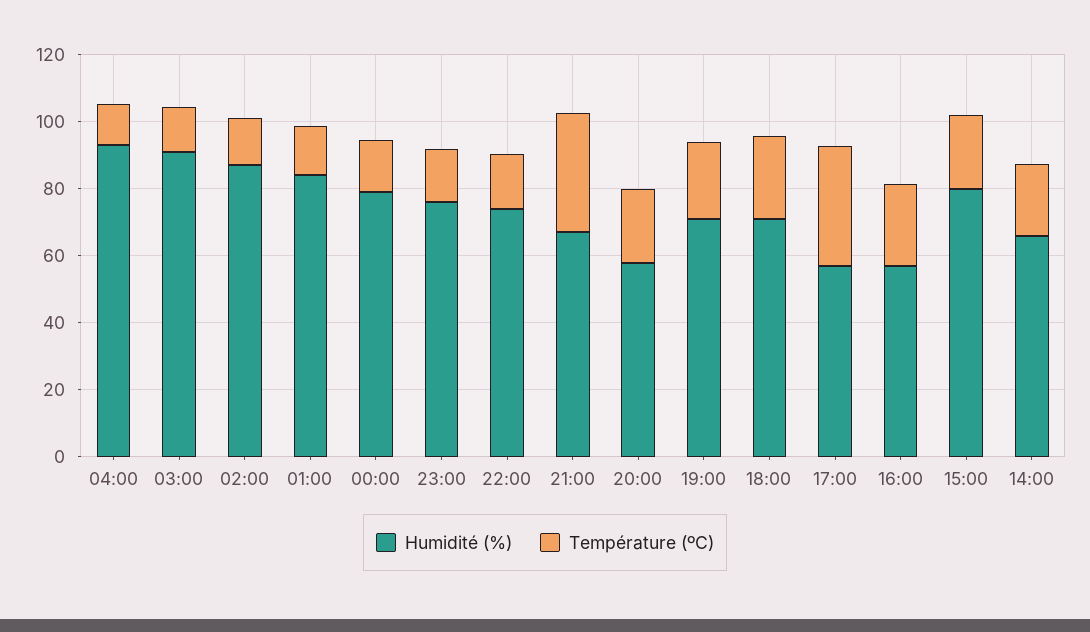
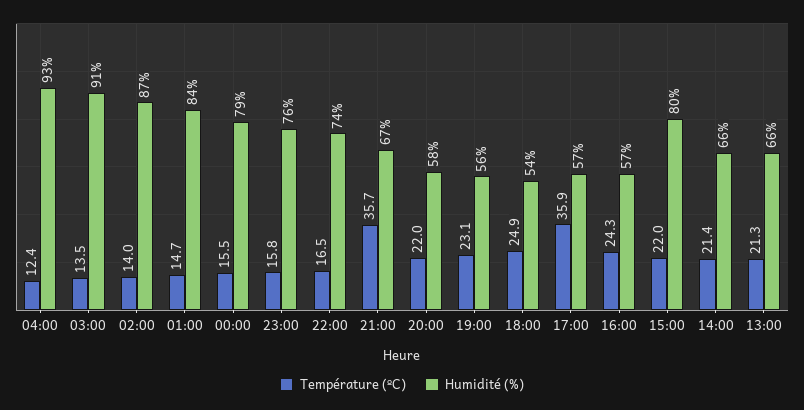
  {
    "Humidité (%)": {
      "04:00": 93,
      "03:00": 91,
      "02:00": 87,
      "01:00": 84,
      "00:00": 79,
      "23:00": 76,
      "22:00": 74,
      "21:00": 67,
      "20:00": 58,
-     "19:00": 70,
+     "19:00": 56,
-     "18:00": 70,
+     "18:00": 54,
      "17:00": 57,
      "16:00": 57,
      "15:00": 80,
-     "14:00": 66
+     "14:00": 66,
+     "13:00": 66
    },
    "Température (ºC)": {
      "04:00": 12.4,
      "03:00": 13.5,
      "02:00": 14,
      "01:00": 14.7,
      "00:00": 15.5,
      "23:00": 15.8,
      "22:00": 16.5,
      "21:00": 35.7,
      "20:00": 22,
      "19:00": 23.1,
      "18:00": 24.9,
      "17:00": 35.9,
      "16:00": 24.3,
      "15:00": 22,
-     "14:00": 21.4
+     "14:00": 21.4,
+     "13:00": 21.3
    }
  }

